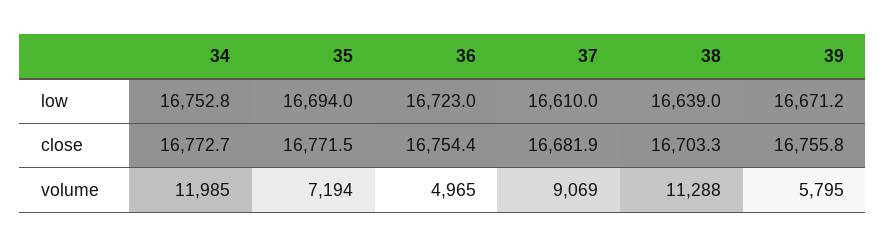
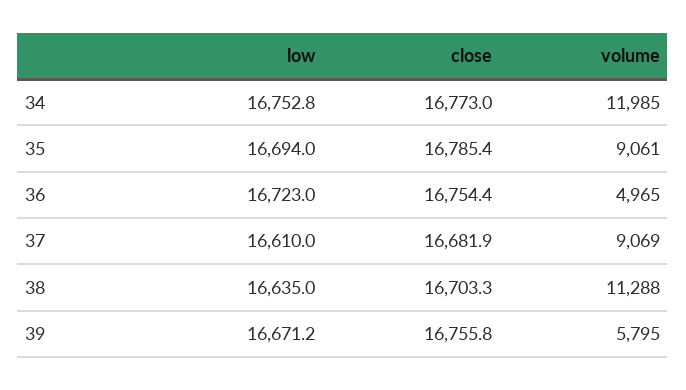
  {
    "34": {
      "low": 16752.8,
-     "close": 16772.7,
+     "close": 16773,
      "volume": 11985
    },
    "35": {
      "low": 16694,
-     "close": 16771.5,
+     "close": 16785.4,
-     "volume": 7194
+     "volume": 9061
    },
    "36": {
      "low": 16723,
      "close": 16754.4,
      "volume": 4965
    },
    "37": {
      "low": 16610,
      "close": 16681.9,
      "volume": 9069
    },
    "38": {
-     "low": 16639,
+     "low": 16635,
      "close": 16703.3,
      "volume": 11288
    },
    "39": {
      "low": 16671.2,
      "close": 16755.8,
      "volume": 5795
    }
  }

